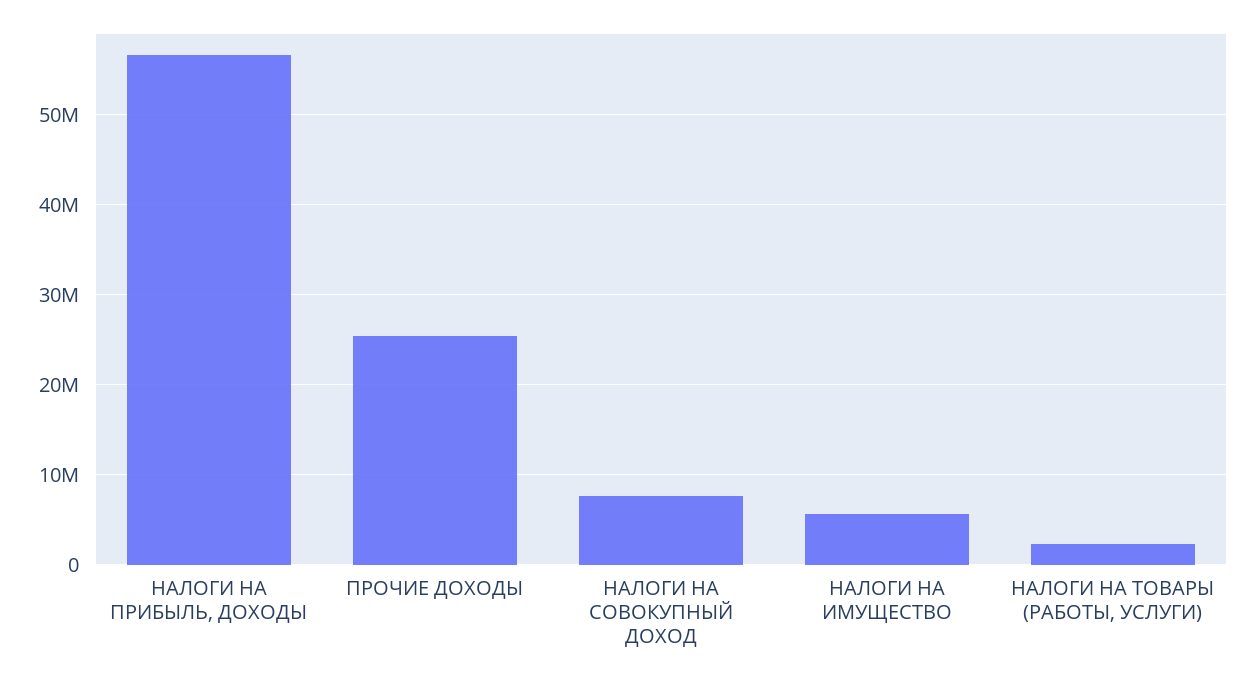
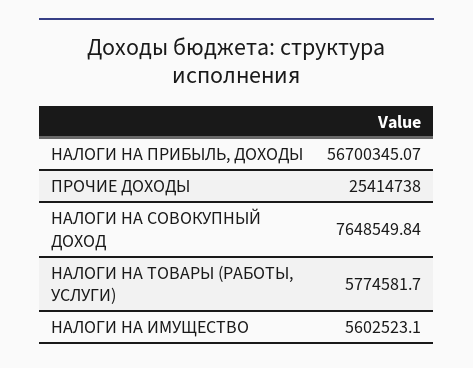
  {
    "НАЛОГИ НА ПРИБЫЛЬ, ДОХОДЫ": 56700345.07,
    "ПРОЧИЕ ДОХОДЫ": 25414738,
    "НАЛОГИ НА СОВОКУПНЫЙ ДОХОД": 7648549.84,
    "НАЛОГИ НА ИМУЩЕСТВО": 5602523.1,
-   "НАЛОГИ НА ТОВАРЫ (РАБОТЫ, УСЛУГИ)": 2000000
+   "НАЛОГИ НА ТОВАРЫ (РАБОТЫ, УСЛУГИ)": 5774581.7
  }

